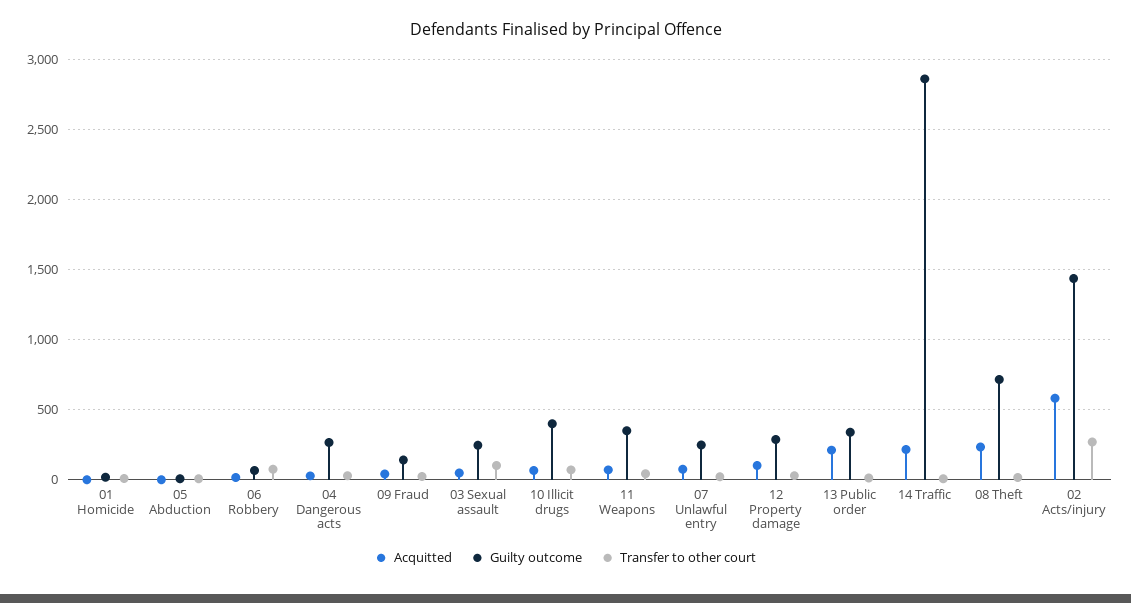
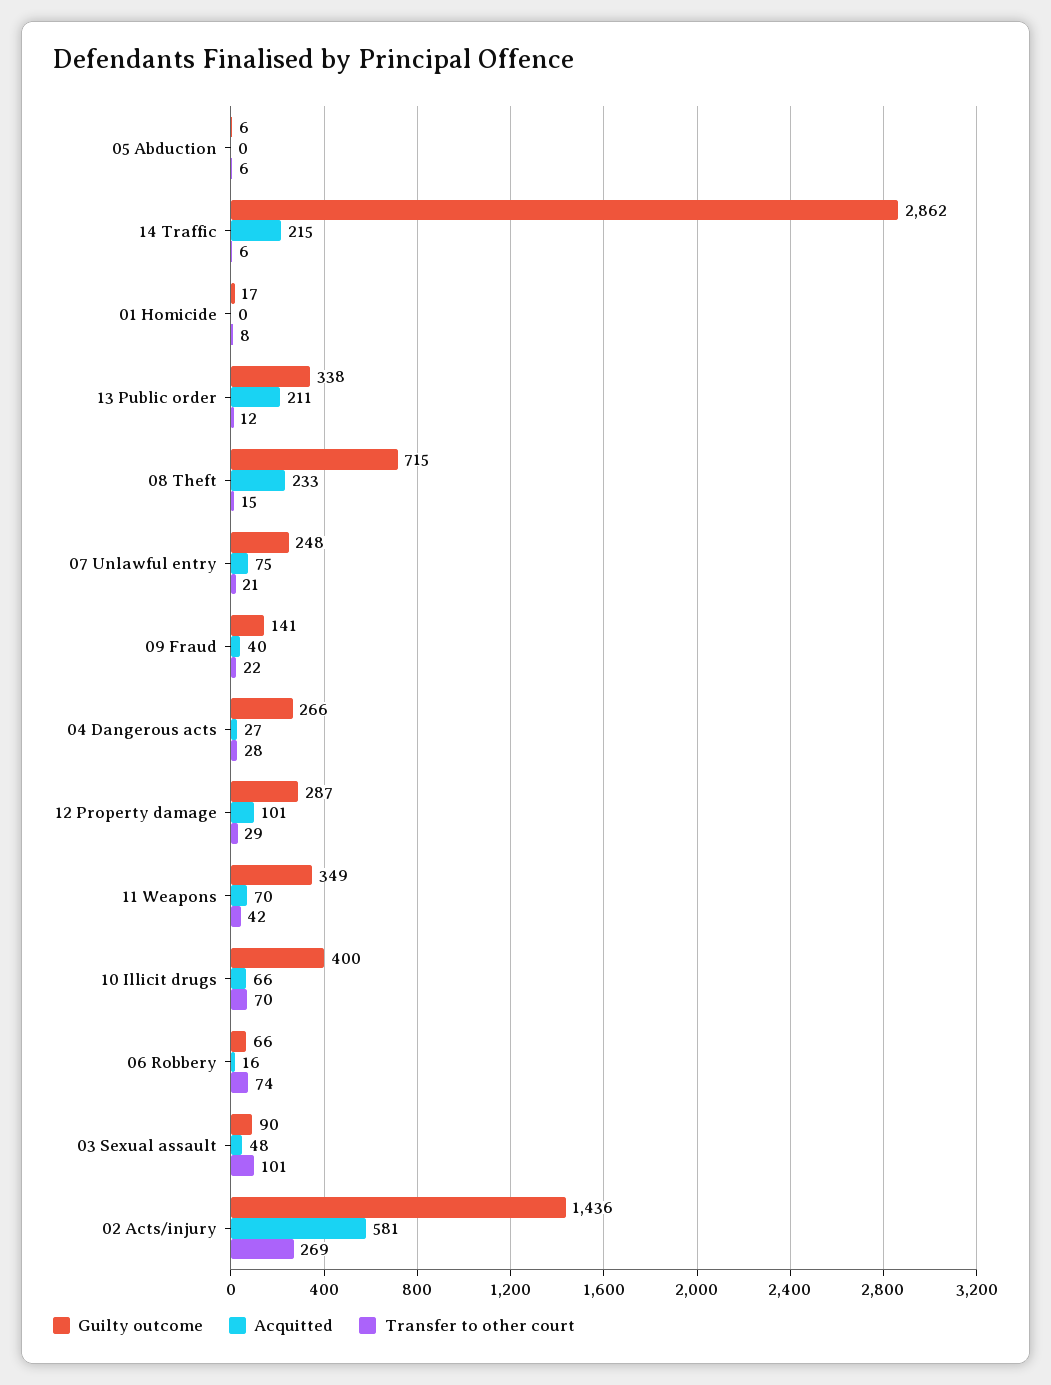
  {
    "Acquitted": {
      "01 Homicide": 0,
      "05 Abduction": 0,
      "06 Robbery": 16,
      "04 Dangerous acts": 27,
      "09 Fraud": 40,
      "03 Sexual assault": 48,
      "10 Illicit drugs": 66,
      "11 Weapons": 70,
      "07 Unlawful entry": 75,
      "12 Property damage": 101,
      "13 Public order": 211,
      "14 Traffic": 215,
      "08 Theft": 233,
      "02 Acts/injury": 581
    },
    "Guilty outcome": {
      "01 Homicide": 17,
      "05 Abduction": 6,
      "06 Robbery": 66,
      "04 Dangerous acts": 266,
      "09 Fraud": 141,
-     "03 Sexual assault": 250,
+     "03 Sexual assault": 90,
      "10 Illicit drugs": 400,
      "11 Weapons": 349,
      "07 Unlawful entry": 248,
      "12 Property damage": 287,
      "13 Public order": 338,
      "14 Traffic": 2862,
      "08 Theft": 715,
      "02 Acts/injury": 1436
    },
    "Transfer to other court": {
      "01 Homicide": 8,
      "05 Abduction": 6,
      "06 Robbery": 74,
      "04 Dangerous acts": 28,
      "09 Fraud": 22,
      "03 Sexual assault": 101,
      "10 Illicit drugs": 70,
      "11 Weapons": 42,
      "07 Unlawful entry": 21,
      "12 Property damage": 29,
      "13 Public order": 12,
      "14 Traffic": 6,
      "08 Theft": 15,
      "02 Acts/injury": 269
    }
  }

